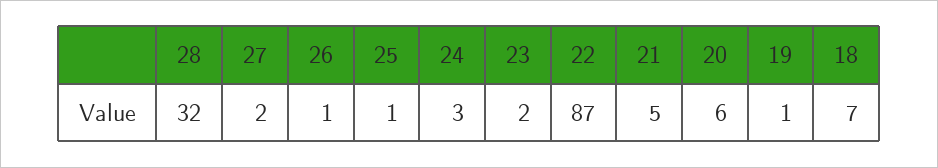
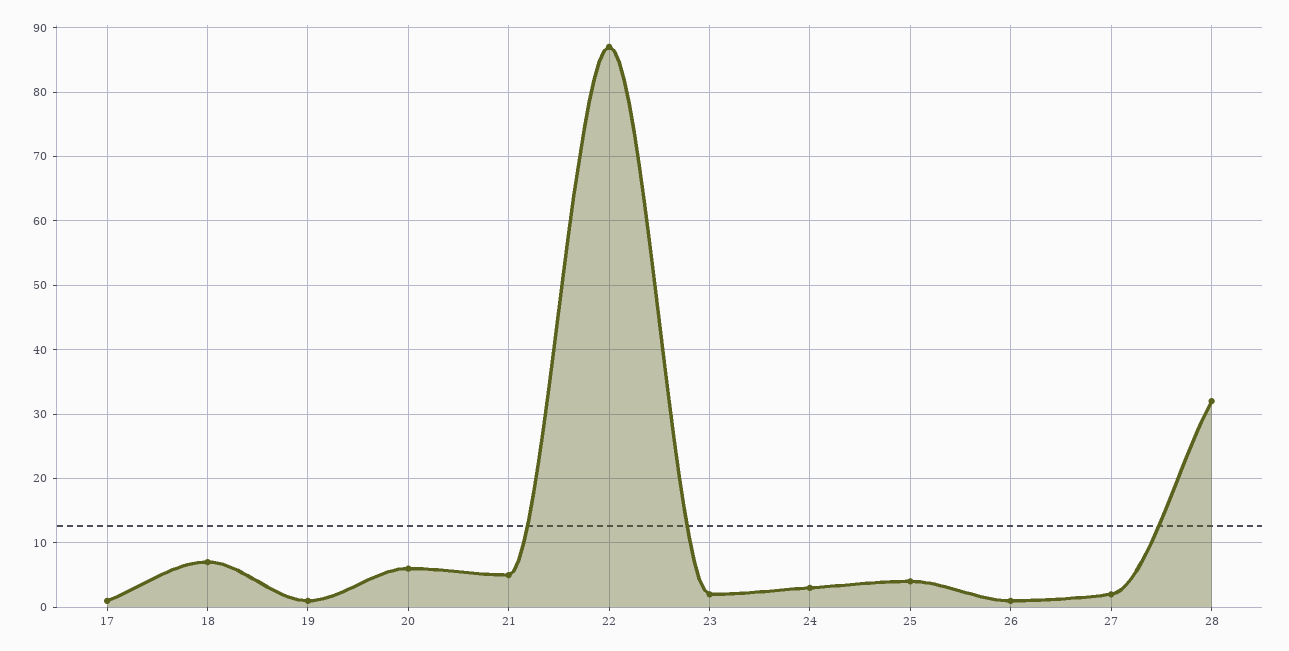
  {
    "28": 32,
    "27": 2,
    "26": 1,
-   "25": 1,
+   "25": 4,
    "24": 3,
    "23": 2,
    "22": 87,
    "21": 5,
    "20": 6,
    "19": 1,
-   "18": 7
+   "18": 7,
+   "17": 1
  }

